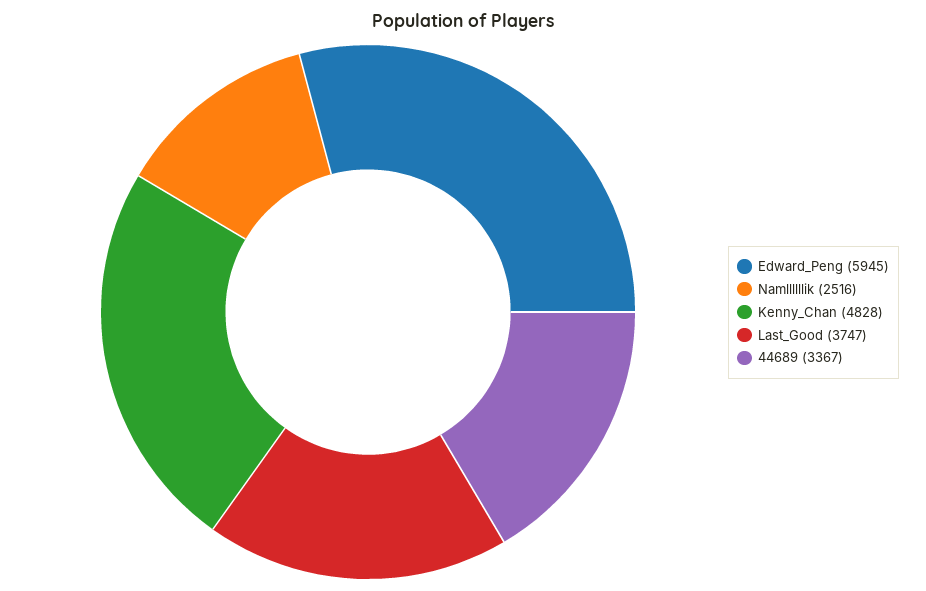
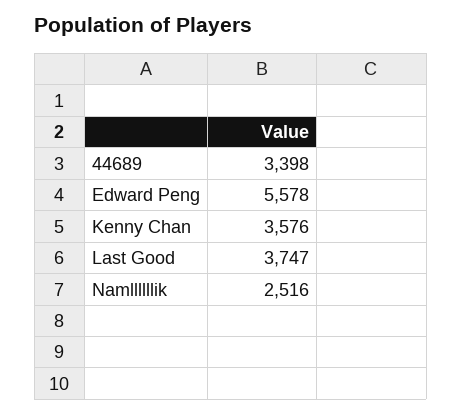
  {
-   "Edward_Peng": 5945,
+   "Edward_Peng": 5578,
    "Namllllllik": 2516,
-   "Kenny_Chan": 4828,
+   "Kenny_Chan": 3576,
    "Last_Good": 3747,
-   "44689": 3367
+   "44689": 3398
  }

